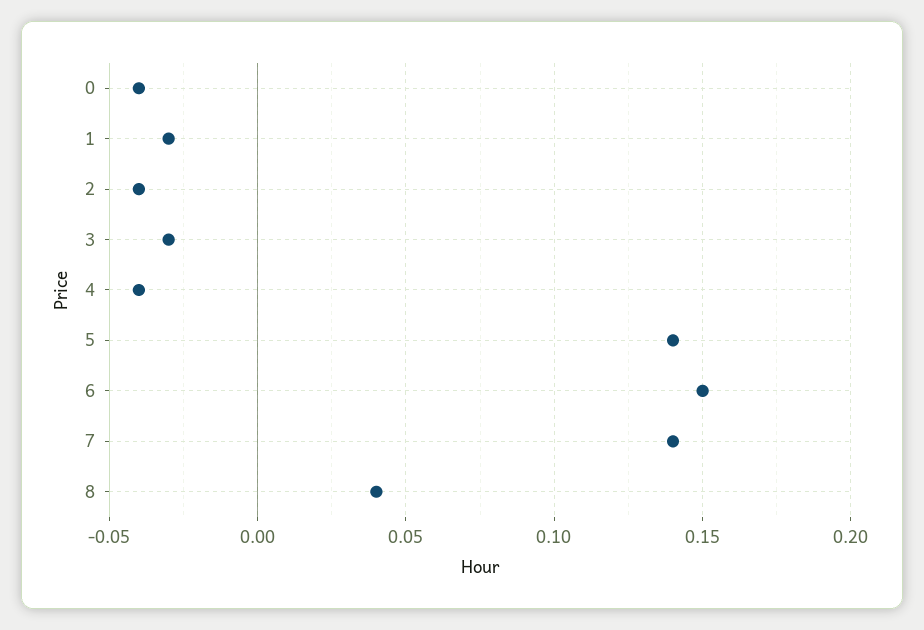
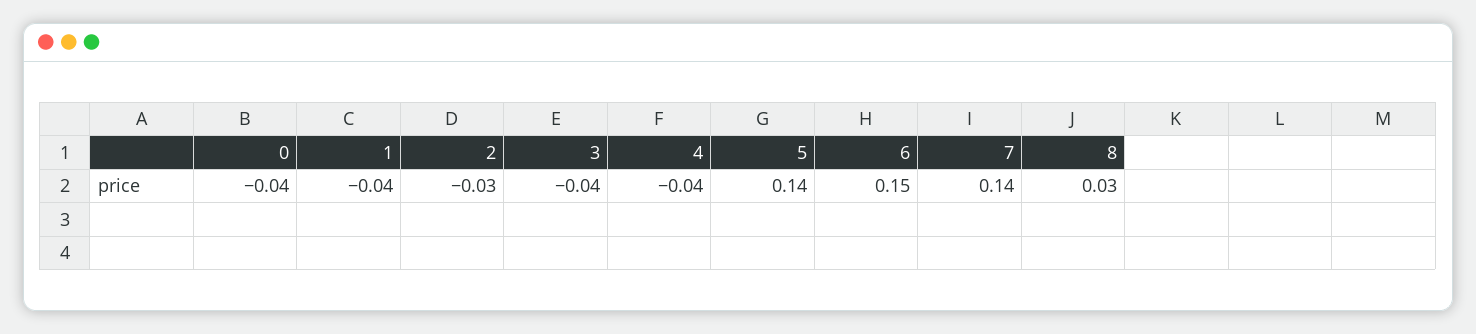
  {
    "0": -0.04,
-   "1": -0.03,
+   "1": -0.04,
-   "2": -0.04,
+   "2": -0.03,
-   "3": -0.03,
+   "3": -0.04,
    "4": -0.04,
    "5": 0.14,
    "6": 0.15,
    "7": 0.14,
-   "8": 0.04
+   "8": 0.03
  }

